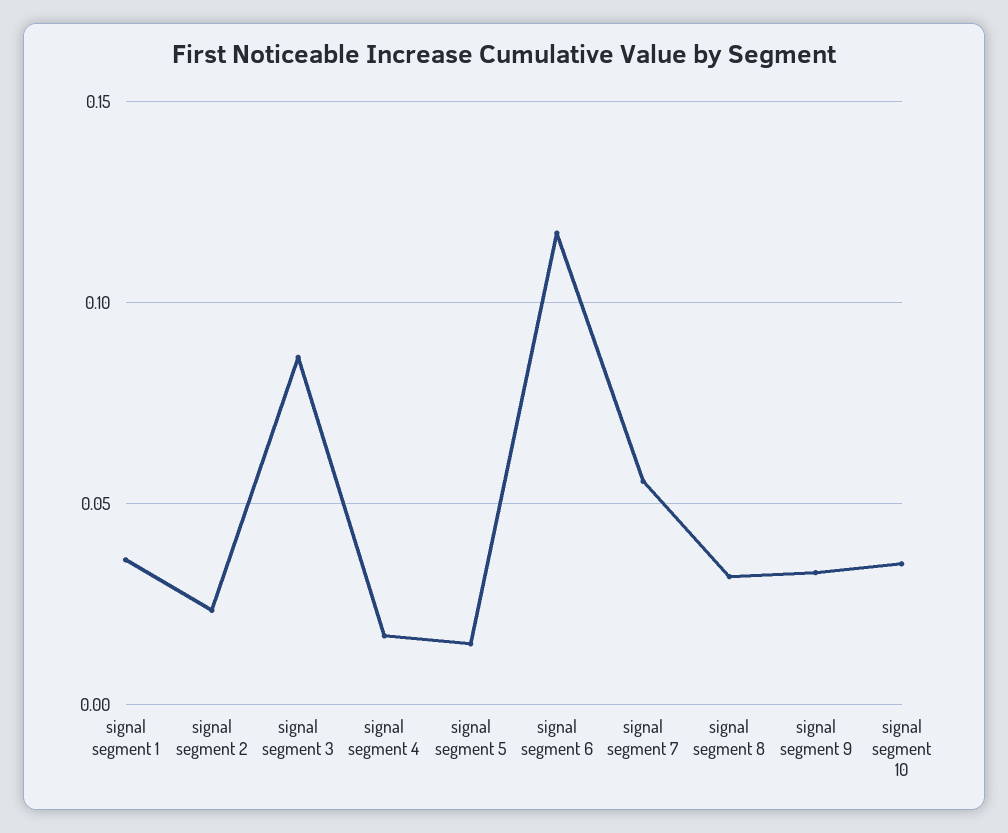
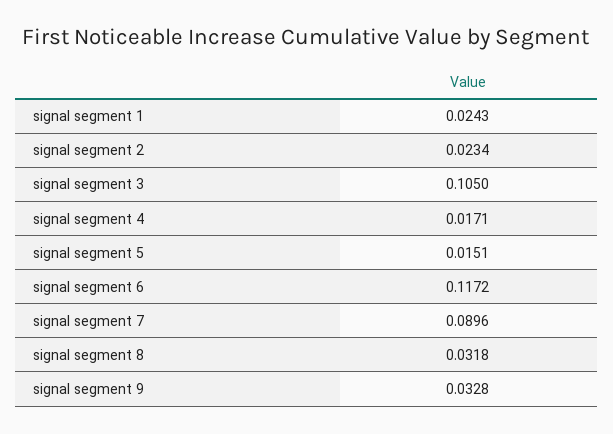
  {
-   "signal segment 1": 0.035,
+   "signal segment 1": 0.0243,
    "signal segment 2": 0.0234,
-   "signal segment 3": 0.085,
+   "signal segment 3": 0.105,
    "signal segment 4": 0.0171,
    "signal segment 5": 0.0151,
    "signal segment 6": 0.1172,
-   "signal segment 7": 0.055,
+   "signal segment 7": 0.0896,
    "signal segment 8": 0.0318,
-   "signal segment 9": 0.0328,
+   "signal segment 9": 0.0328
-   "signal segment 10": 0.035
  }

